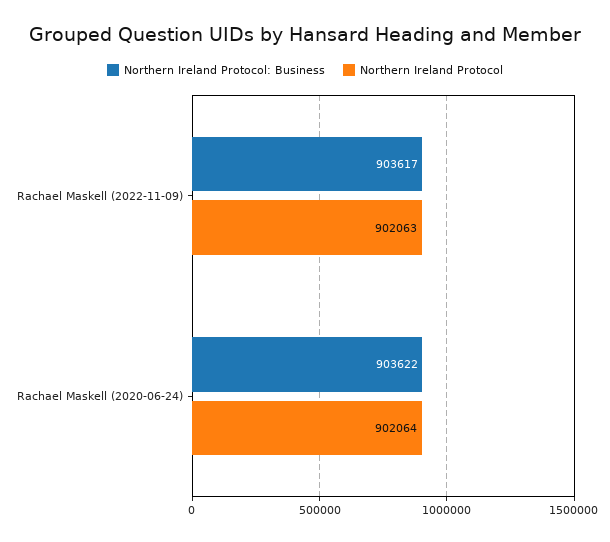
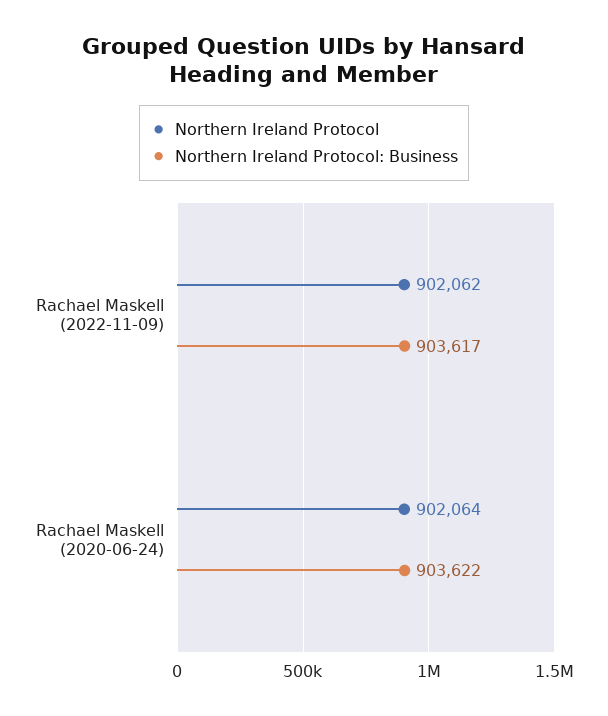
  {
    "Northern Ireland Protocol: Business": {
      "Rachael Maskell (2022-11-09)": 903617,
      "Rachael Maskell (2020-06-24)": 903622
    },
    "Northern Ireland Protocol": {
-     "Rachael Maskell (2022-11-09)": 902063,
+     "Rachael Maskell (2022-11-09)": 902062,
      "Rachael Maskell (2020-06-24)": 902064
    }
  }

